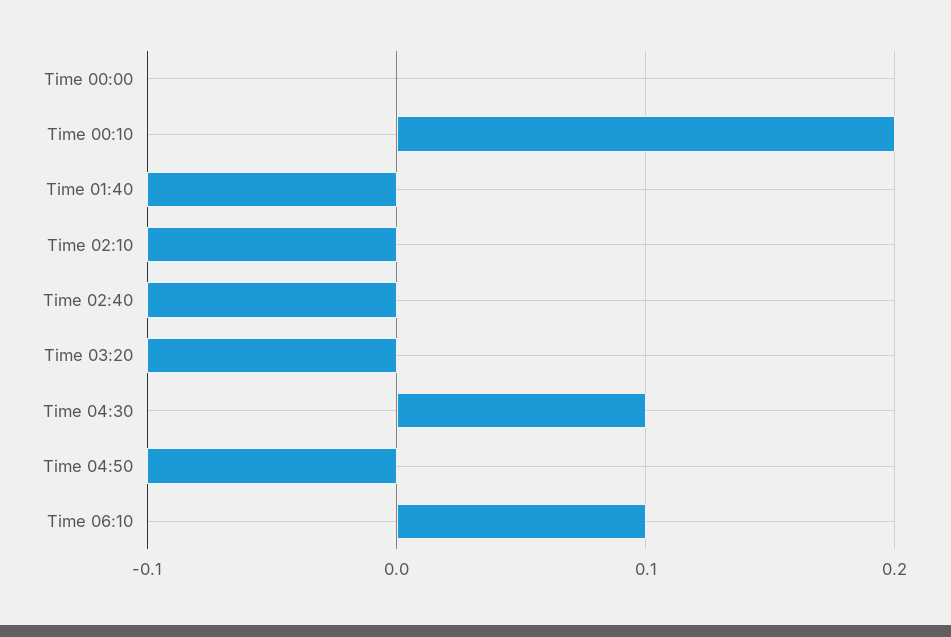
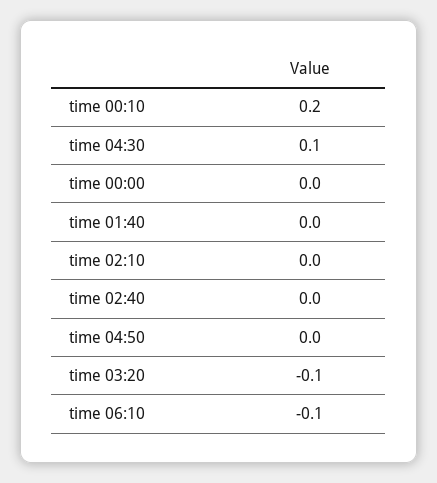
  {
    "Time 00:00": 0,
    "Time 00:10": 0.2,
-   "Time 01:40": -0.1,
+   "Time 01:40": 0,
-   "Time 02:10": -0.1,
+   "Time 02:10": 0,
-   "Time 02:40": -0.1,
+   "Time 02:40": 0,
    "Time 03:20": -0.1,
    "Time 04:30": 0.1,
-   "Time 04:50": -0.1,
+   "Time 04:50": 0,
-   "Time 06:10": 0.1
+   "Time 06:10": -0.1
  }

